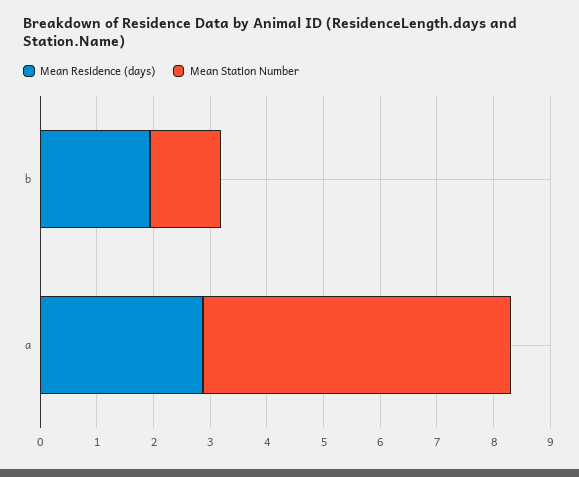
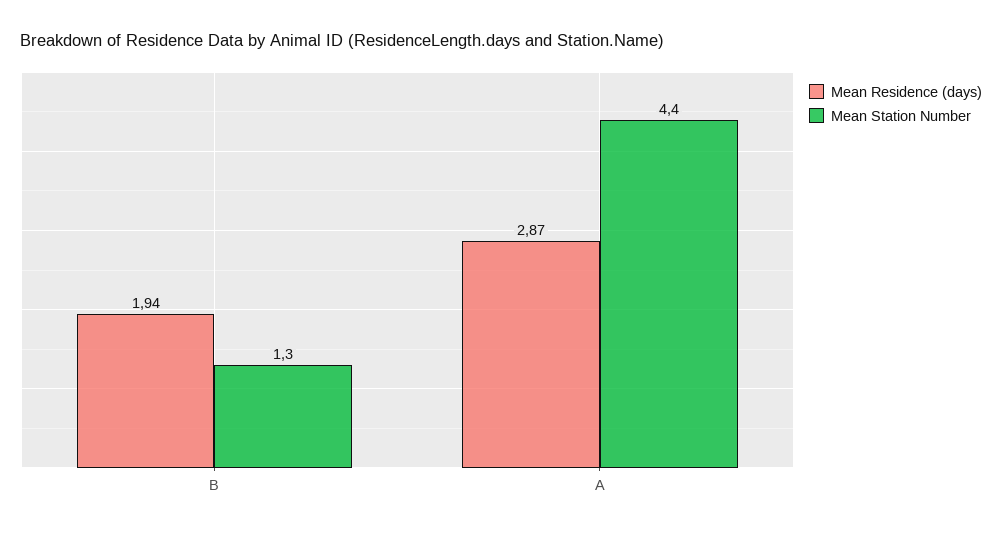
  {
    "Mean Residence (days)": {
      "b": 1.94,
      "a": 2.87
    },
    "Mean Station Number": {
      "b": 1.3,
-     "a": 5.4
+     "a": 4.4
    }
  }

